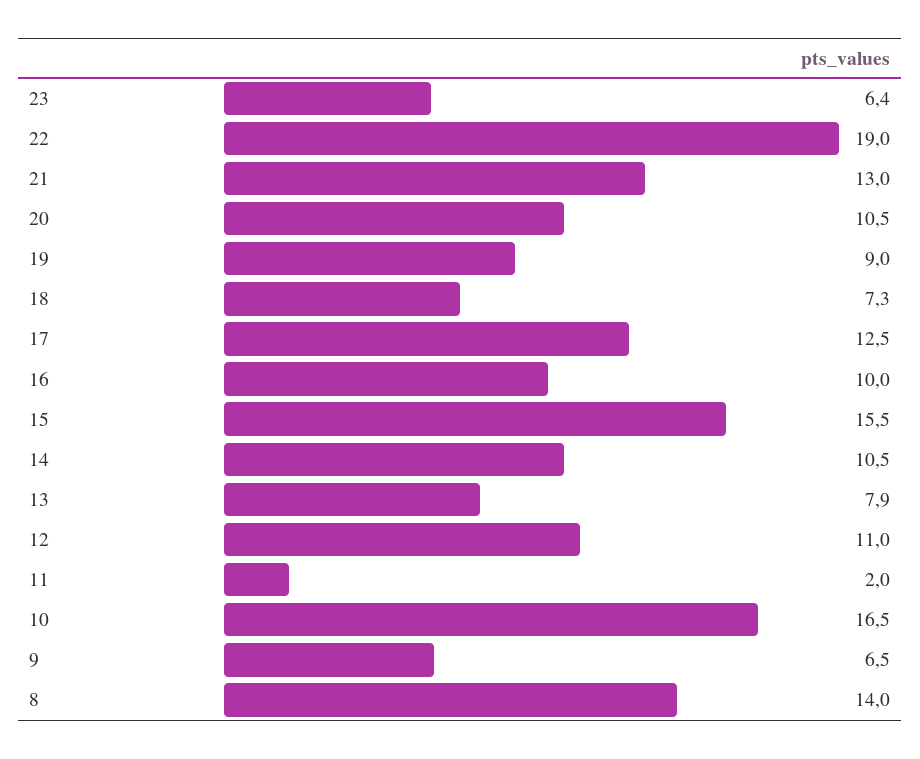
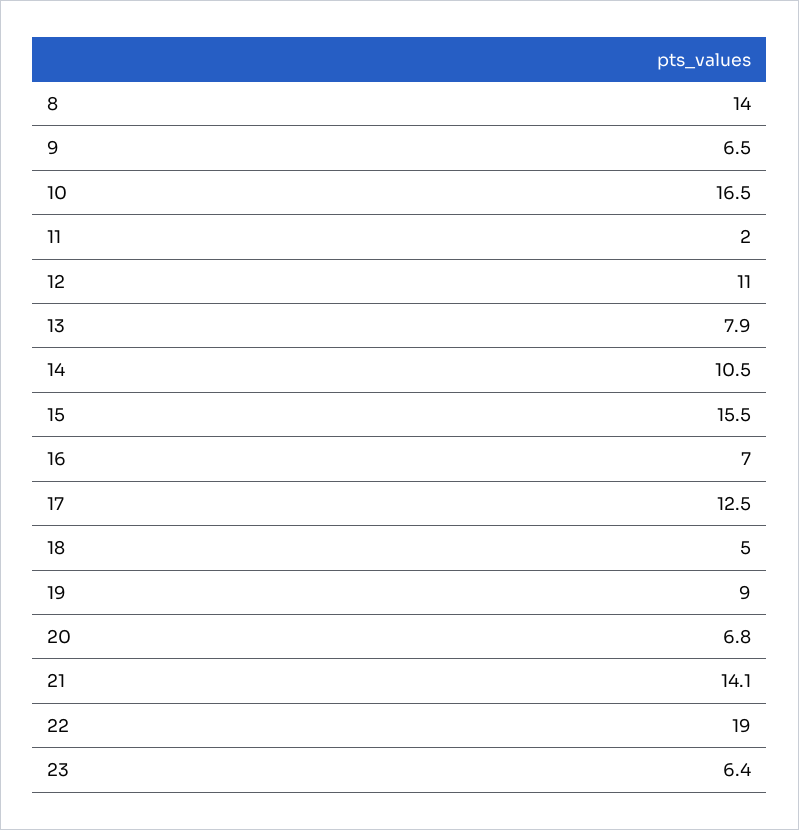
  {
    "23": 6.4,
    "22": 19,
-   "21": 13,
+   "21": 14.1,
-   "20": 10.5,
+   "20": 6.8,
    "19": 9,
-   "18": 7.3,
+   "18": 5,
    "17": 12.5,
-   "16": 10,
+   "16": 7,
    "15": 15.5,
    "14": 10.5,
    "13": 7.9,
    "12": 11,
    "11": 2,
    "10": 16.5,
    "9": 6.5,
    "8": 14
  }

